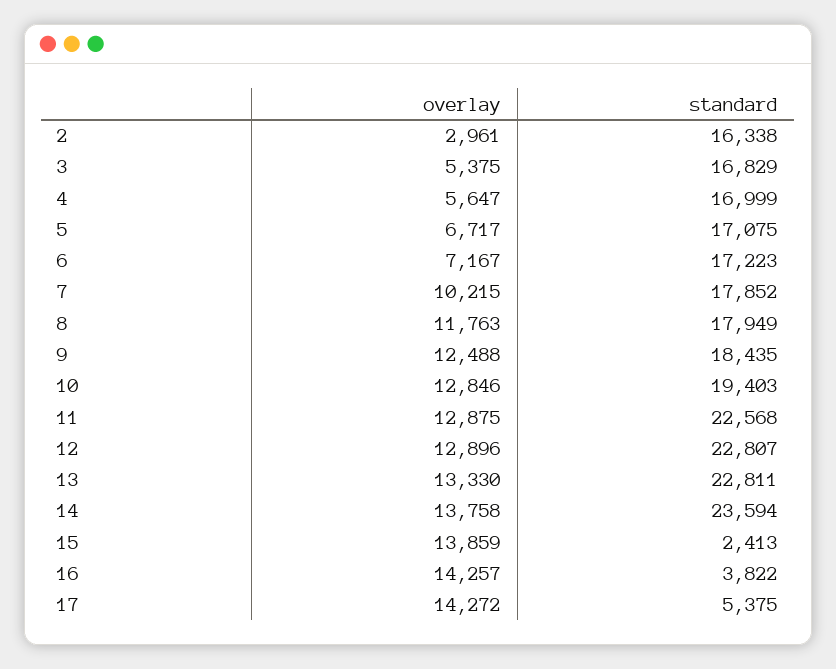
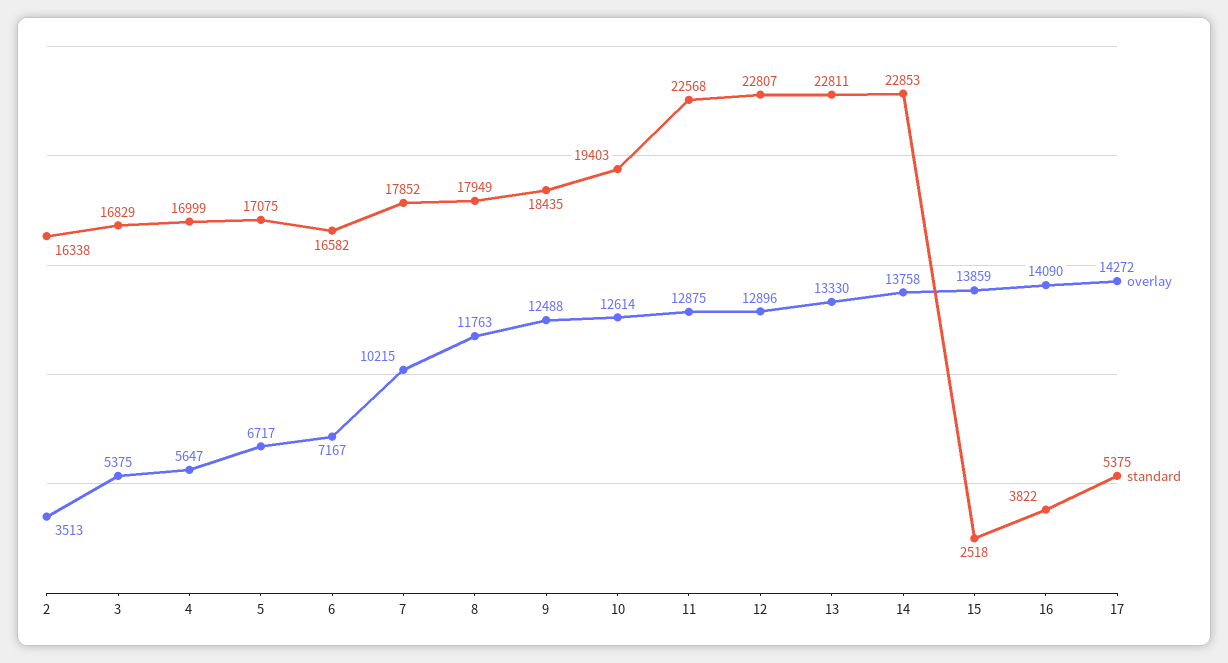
  {
    "overlay": {
-     "2": 2961,
+     "2": 3513,
      "3": 5375,
      "4": 5647,
      "5": 6717,
      "6": 7167,
      "7": 10215,
      "8": 11763,
      "9": 12488,
-     "10": 12846,
+     "10": 12614,
      "11": 12875,
      "12": 12896,
      "13": 13330,
      "14": 13758,
      "15": 13859,
-     "16": 14257,
+     "16": 14090,
      "17": 14272
    },
    "standard": {
      "2": 16338,
      "3": 16829,
      "4": 16999,
      "5": 17075,
-     "6": 17223,
+     "6": 16582,
      "7": 17852,
      "8": 17949,
      "9": 18435,
      "10": 19403,
      "11": 22568,
      "12": 22807,
      "13": 22811,
-     "14": 23594,
+     "14": 22853,
-     "15": 2413,
+     "15": 2518,
      "16": 3822,
      "17": 5375
    }
  }

